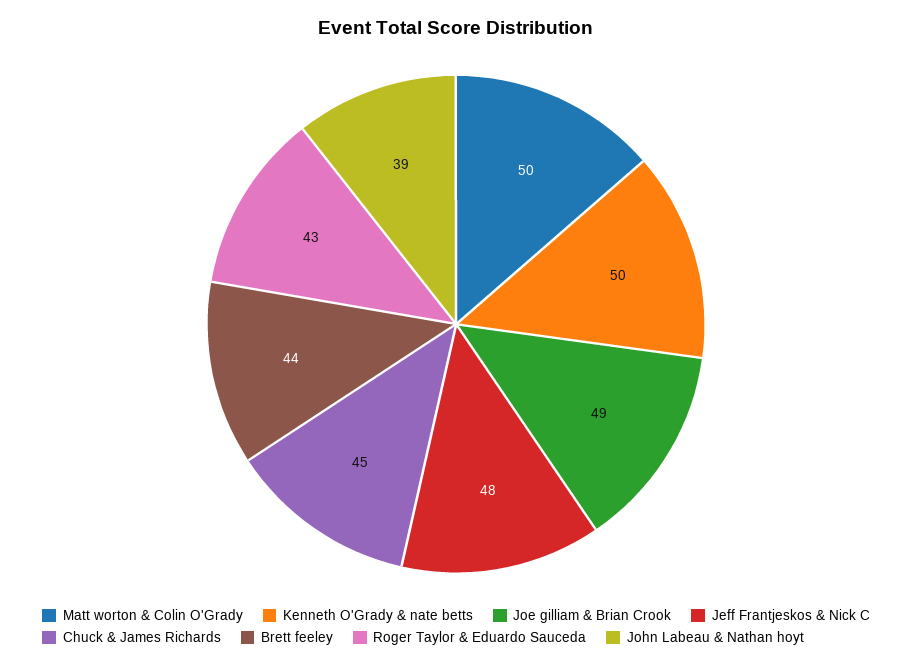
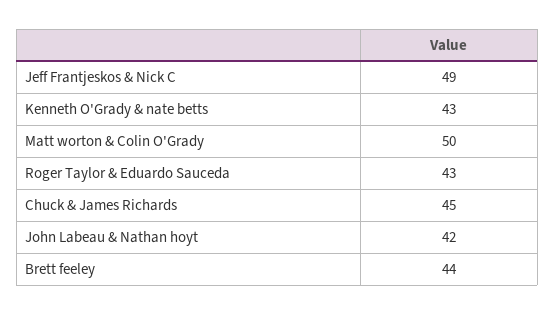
  {
    "Matt worton & Colin O'Grady": 50,
-   "Kenneth O'Grady & nate betts": 50,
+   "Kenneth O'Grady & nate betts": 43,
-   "Joe gilliam & Brian Crook": 49,
-   "Jeff Frantjeskos & Nick C": 48,
+   "Jeff Frantjeskos & Nick C": 49,
    "Chuck & James Richards": 45,
    "Brett feeley": 44,
    "Roger Taylor & Eduardo Sauceda": 43,
-   "John Labeau & Nathan hoyt": 39
+   "John Labeau & Nathan hoyt": 42
  }

